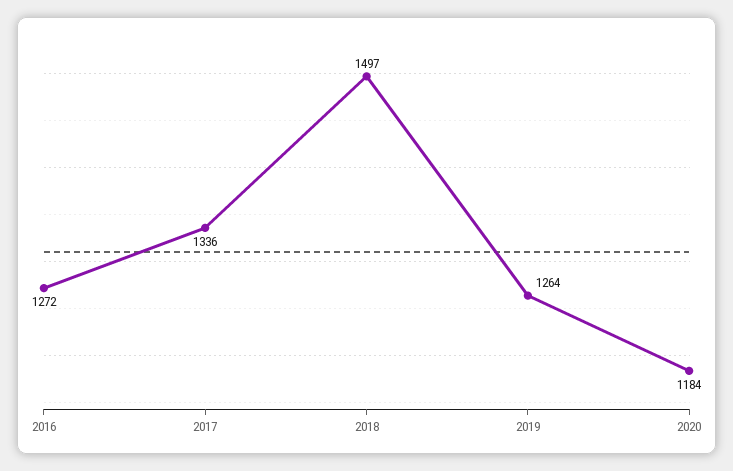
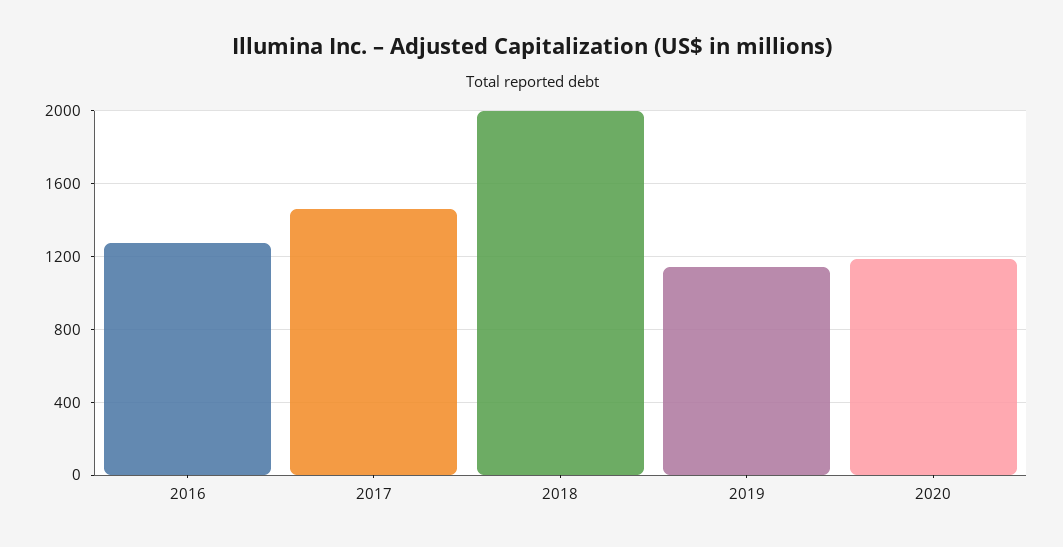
  {
    "2016": 1272,
-   "2017": 1336,
+   "2017": 1450,
-   "2018": 1497,
+   "2018": 2000,
-   "2019": 1264,
+   "2019": 1150,
    "2020": 1184
  }

